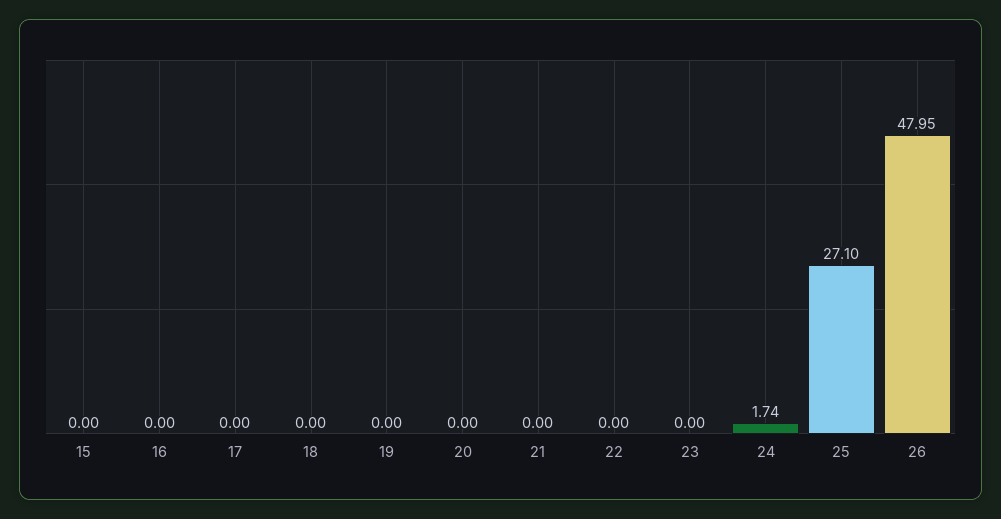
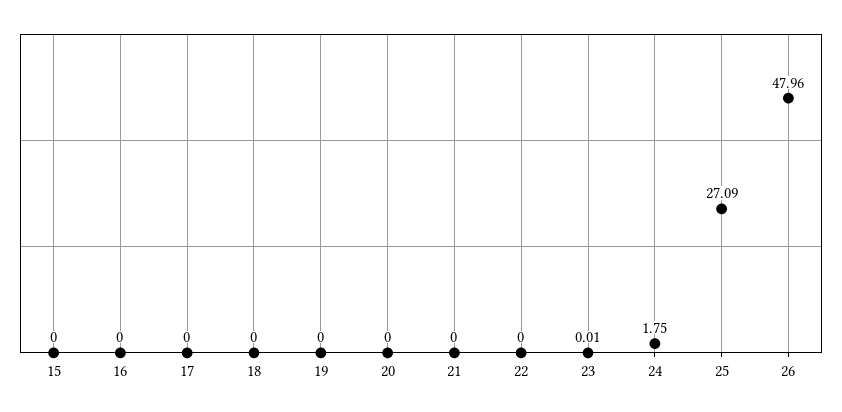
  {
    "15": 0,
    "16": 0,
    "17": 0,
    "18": 0,
    "19": 0,
    "20": 0,
    "21": 0,
    "22": 0,
-   "23": 0,
+   "23": 0.01,
-   "24": 1.74,
+   "24": 1.75,
-   "25": 27.1,
+   "25": 27.09,
-   "26": 47.95
+   "26": 47.96
  }

